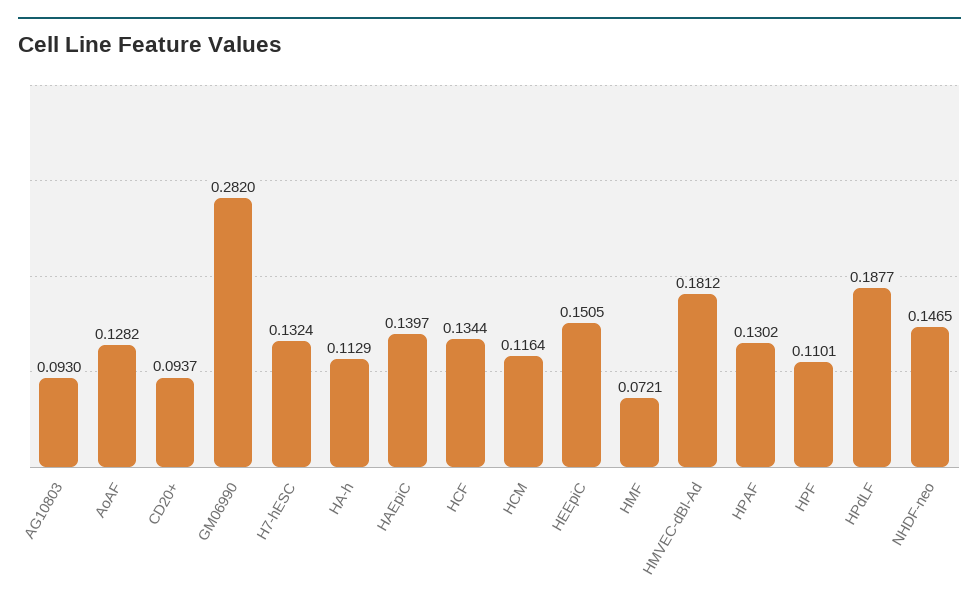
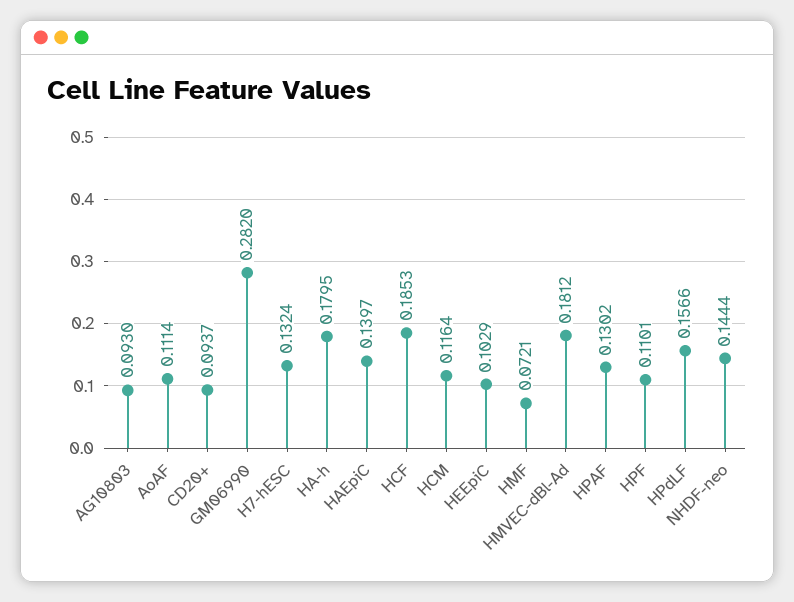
  {
    "AG10803": 0.093,
-   "AoAF": 0.1282,
+   "AoAF": 0.1114,
    "CD20+": 0.0937,
    "GM06990": 0.282,
    "H7-hESC": 0.1324,
-   "HA-h": 0.1129,
+   "HA-h": 0.1795,
    "HAEpiC": 0.1397,
-   "HCF": 0.1344,
+   "HCF": 0.1853,
    "HCM": 0.1164,
-   "HEEpiC": 0.1505,
+   "HEEpiC": 0.1029,
    "HMF": 0.0721,
    "HMVEC-dBl-Ad": 0.1812,
    "HPAF": 0.1302,
    "HPF": 0.1101,
-   "HPdLF": 0.1877,
+   "HPdLF": 0.1566,
-   "NHDF-neo": 0.1465
+   "NHDF-neo": 0.1444
  }

